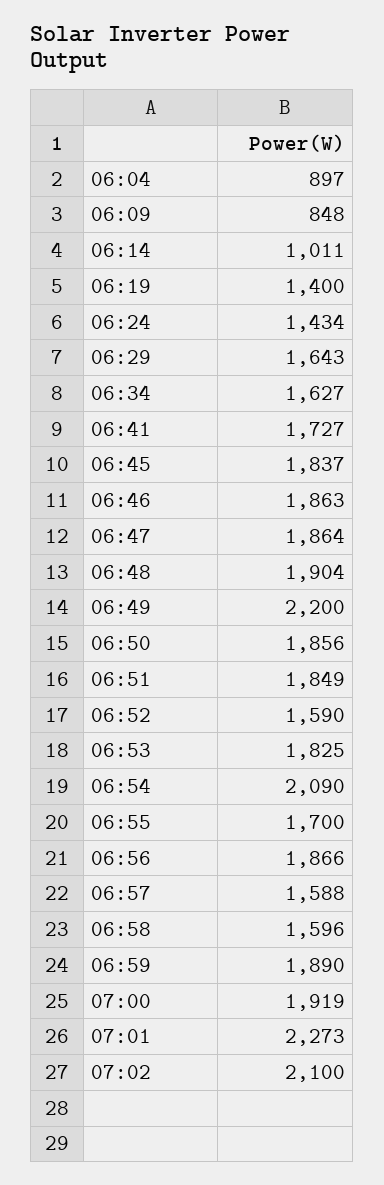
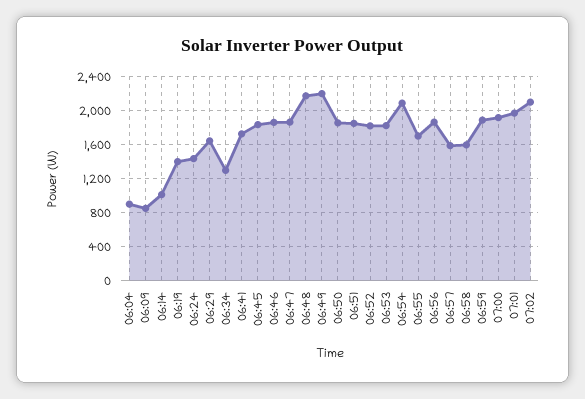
  {
    "06:04": 897,
    "06:09": 848,
    "06:14": 1011,
    "06:19": 1400,
    "06:24": 1434,
    "06:29": 1643,
-   "06:34": 1627,
+   "06:34": 1300,
    "06:41": 1727,
    "06:45": 1837,
    "06:46": 1863,
    "06:47": 1864,
-   "06:48": 1904,
+   "06:48": 2200,
    "06:49": 2200,
    "06:50": 1856,
    "06:51": 1849,
-   "06:52": 1590,
+   "06:52": 1800,
    "06:53": 1825,
    "06:54": 2090,
    "06:55": 1700,
    "06:56": 1866,
    "06:57": 1588,
    "06:58": 1596,
    "06:59": 1890,
    "07:00": 1919,
-   "07:01": 2273,
+   "07:01": 2000,
    "07:02": 2100
  }

